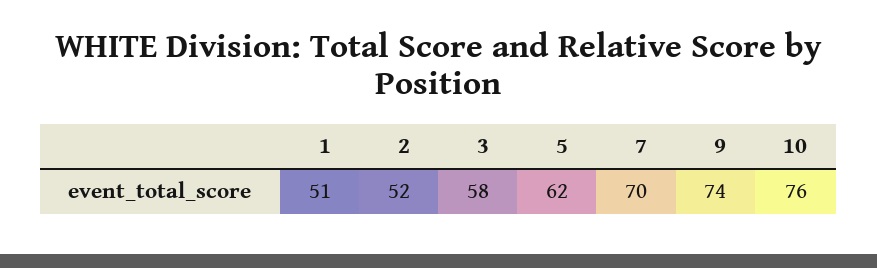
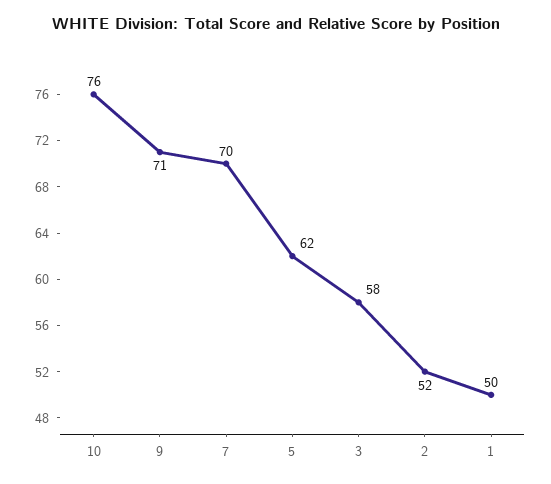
  {
-   "1": 51,
+   "1": 50,
    "2": 52,
    "3": 58,
    "5": 62,
    "7": 70,
-   "9": 74,
+   "9": 71,
    "10": 76
  }

